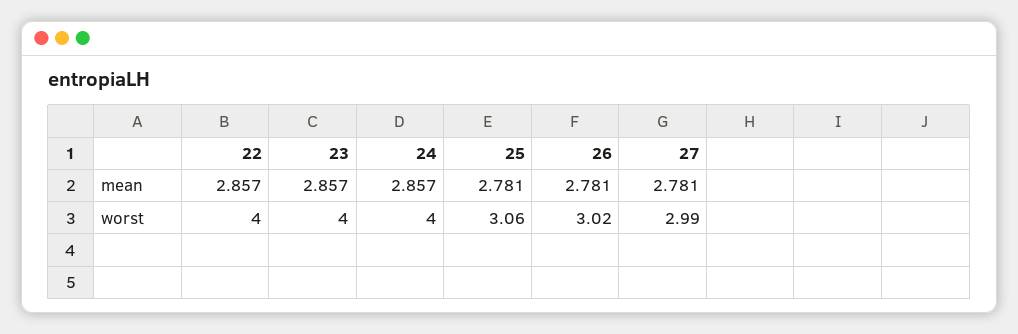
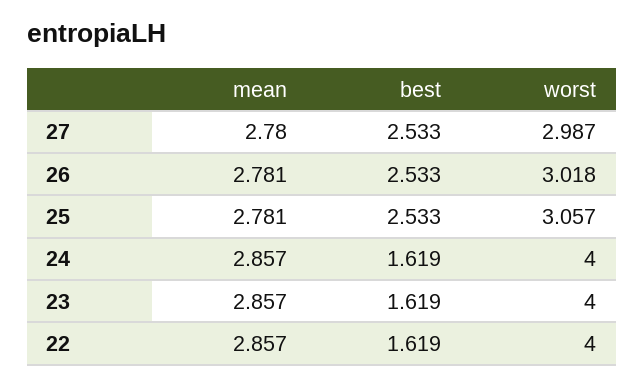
  {
    "22": {
      "mean": 2.857,
-     "worst": 4
+     "worst": 4,
+     "best": 1.619
    },
    "23": {
      "mean": 2.857,
-     "worst": 4
+     "worst": 4,
+     "best": 1.619
    },
    "24": {
      "mean": 2.857,
-     "worst": 4
+     "worst": 4,
+     "best": 1.619
    },
    "25": {
      "mean": 2.781,
-     "worst": 3.057
+     "worst": 3.057,
+     "best": 2.533
    },
    "26": {
      "mean": 2.781,
-     "worst": 3.018
+     "worst": 3.018,
+     "best": 2.533
    },
    "27": {
-     "mean": 2.781,
+     "mean": 2.78,
-     "worst": 2.987
+     "worst": 2.987,
+     "best": 2.533
    }
  }

